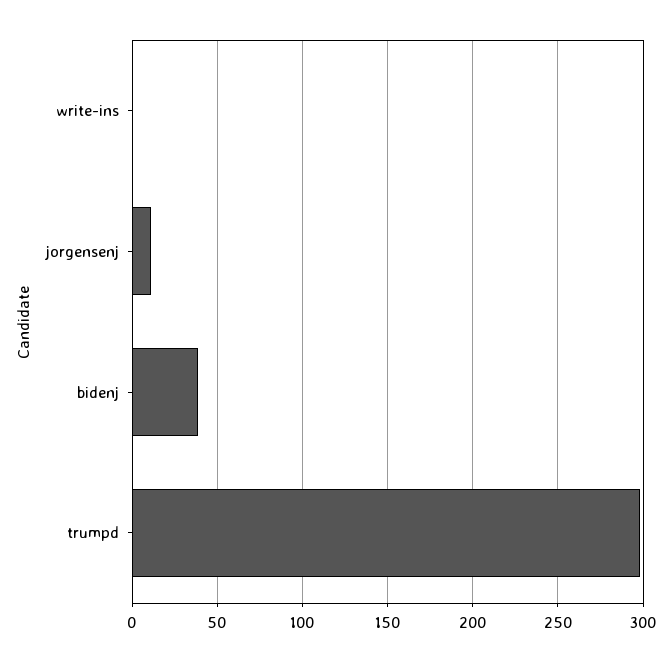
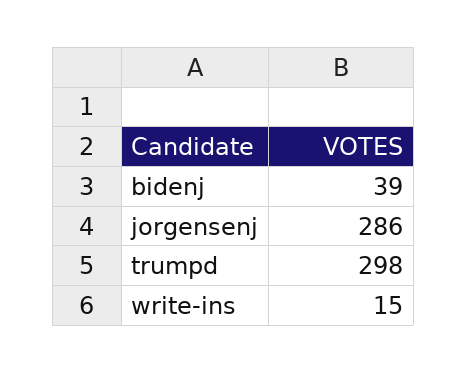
  {
-   "write-ins": 0,
+   "write-ins": 15,
-   "jorgensenj": 10,
+   "jorgensenj": 286,
    "bidenj": 39,
    "trumpd": 298
  }

